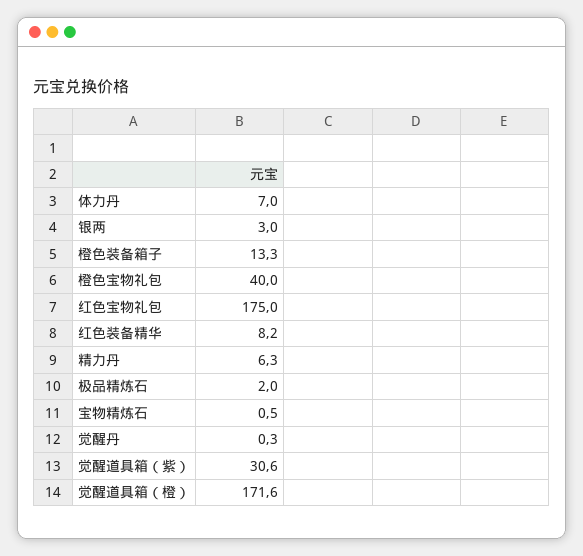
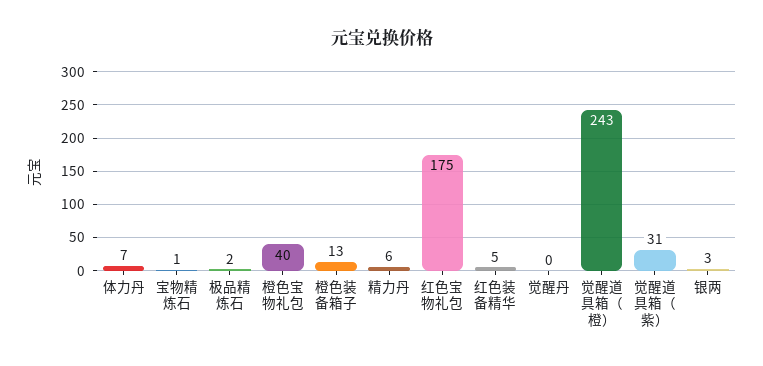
  {
    "体力丹": 7,
    "银两": 3,
    "橙色装备箱子": 13.3,
    "橙色宝物礼包": 40,
    "红色宝物礼包": 175,
-   "红色装备精华": 8.2,
+   "红色装备精华": 5,
    "精力丹": 6.3,
    "极品精炼石": 2,
    "宝物精炼石": 0.5,
    "觉醒丹": 0.3,
    "觉醒道具箱（紫）": 30.6,
-   "觉醒道具箱（橙）": 171.6
+   "觉醒道具箱（橙）": 243
  }

